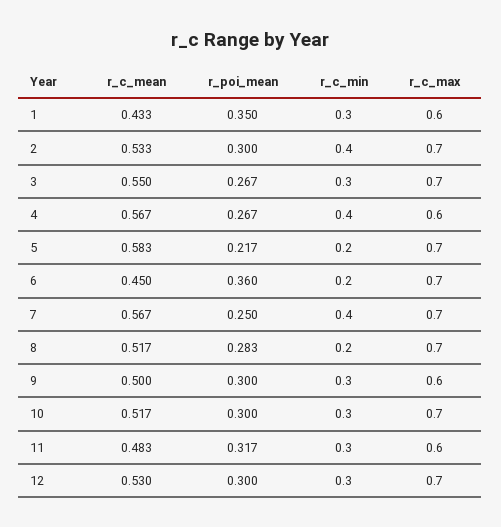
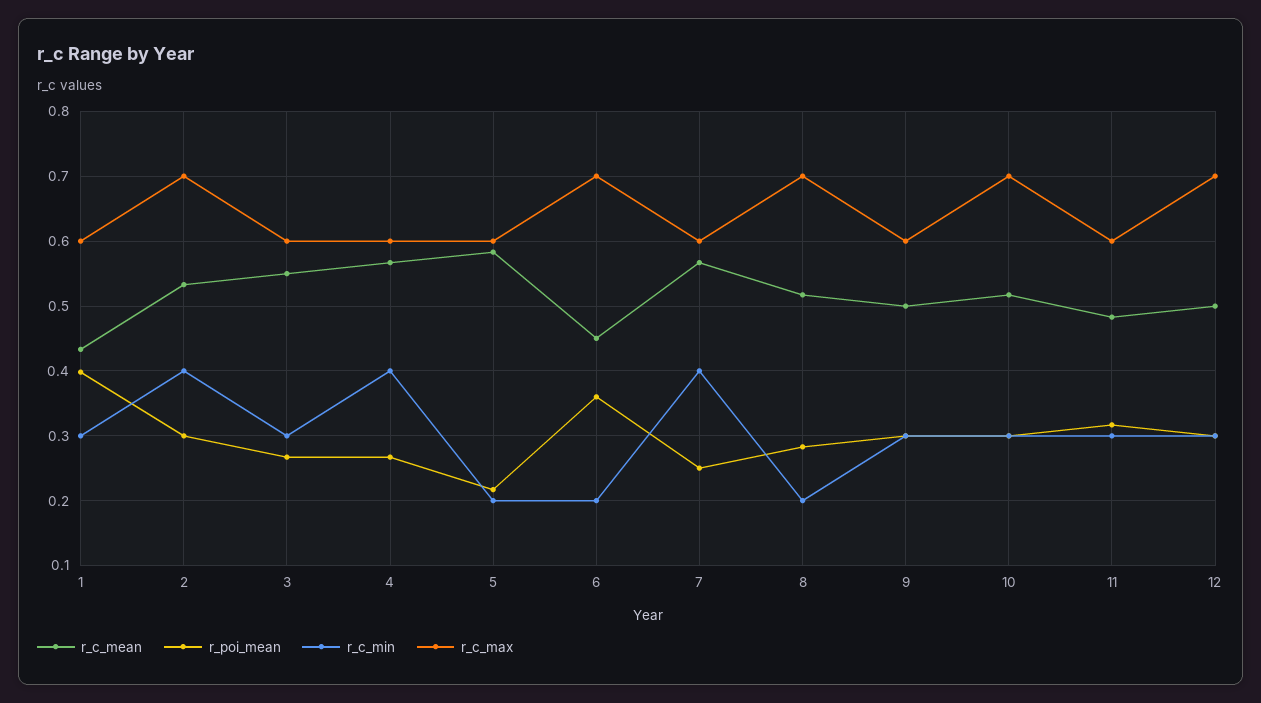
  {
    "r_c_mean": {
      "1": 0.433,
      "2": 0.533,
      "3": 0.55,
      "4": 0.567,
      "5": 0.583,
      "6": 0.45,
      "7": 0.567,
      "8": 0.517,
      "9": 0.5,
      "10": 0.517,
      "11": 0.483,
-     "12": 0.53
+     "12": 0.5
    },
    "r_poi_mean": {
-     "1": 0.35,
+     "1": 0.4,
      "2": 0.3,
      "3": 0.267,
      "4": 0.267,
      "5": 0.217,
      "6": 0.36,
      "7": 0.25,
      "8": 0.283,
      "9": 0.3,
      "10": 0.3,
      "11": 0.317,
      "12": 0.3
    },
    "r_c_min": {
      "1": 0.3,
      "2": 0.4,
      "3": 0.3,
      "4": 0.4,
      "5": 0.2,
      "6": 0.2,
      "7": 0.4,
      "8": 0.2,
      "9": 0.3,
      "10": 0.3,
      "11": 0.3,
      "12": 0.3
    },
    "r_c_max": {
      "1": 0.6,
      "2": 0.7,
-     "3": 0.7,
+     "3": 0.6,
      "4": 0.6,
-     "5": 0.7,
+     "5": 0.6,
      "6": 0.7,
-     "7": 0.7,
+     "7": 0.6,
      "8": 0.7,
      "9": 0.6,
      "10": 0.7,
      "11": 0.6,
      "12": 0.7
    }
  }

